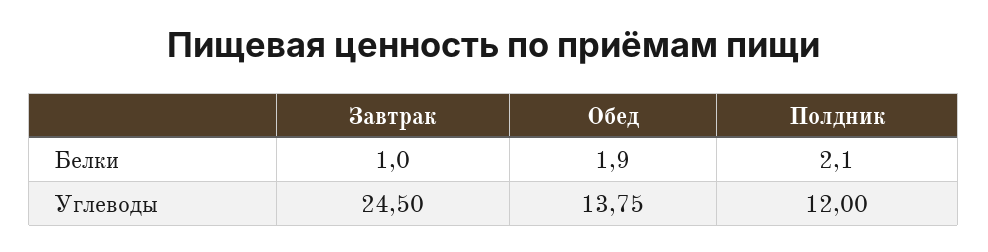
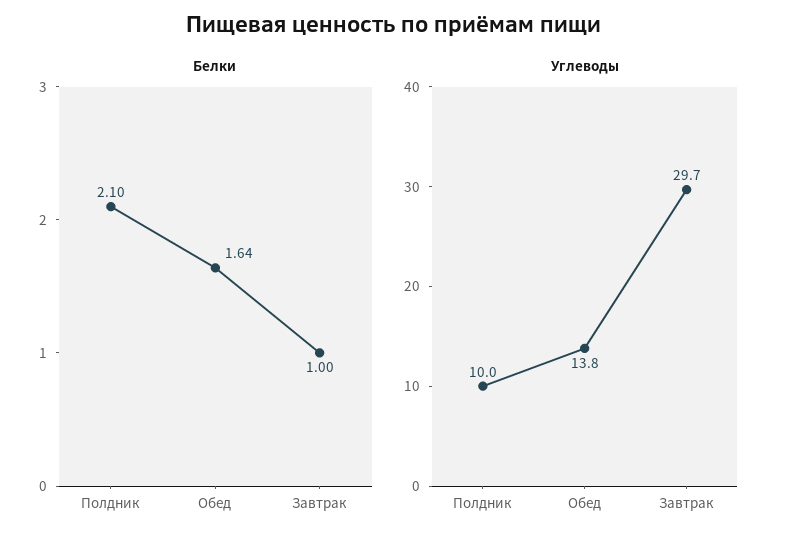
  {
    "Белки": {
      "Завтрак": 1,
-     "Обед": 1.9,
+     "Обед": 1.64,
      "Полдник": 2.1
    },
    "Углеводы": {
-     "Завтрак": 24.5,
+     "Завтрак": 29.7,
      "Обед": 13.75,
-     "Полдник": 12
+     "Полдник": 10
    }
  }

